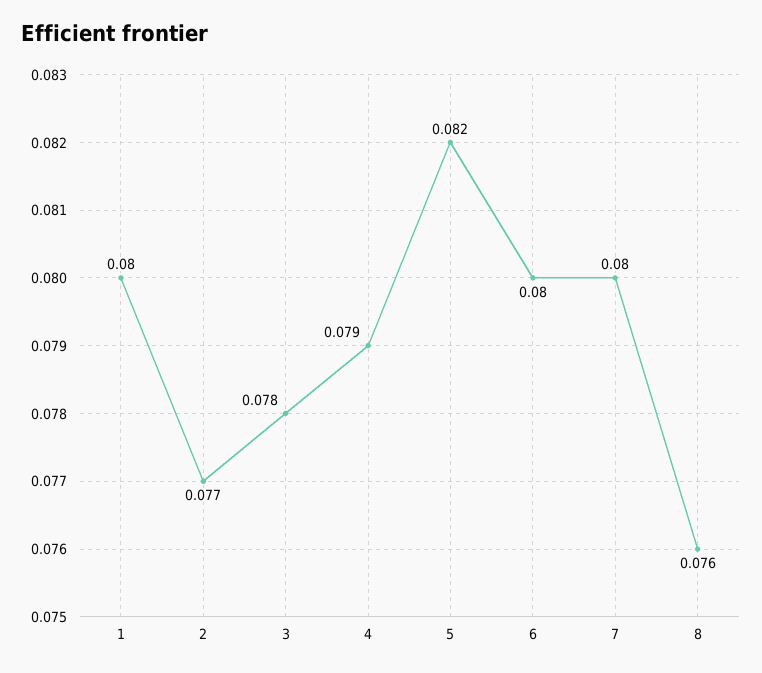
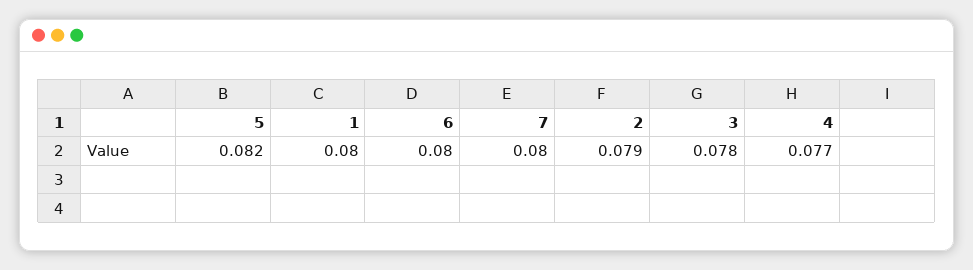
  {
    "1": 0.08,
-   "2": 0.077,
+   "2": 0.079,
    "3": 0.078,
-   "4": 0.079,
+   "4": 0.077,
    "5": 0.082,
    "6": 0.08,
-   "7": 0.08,
+   "7": 0.08
-   "8": 0.076
  }

